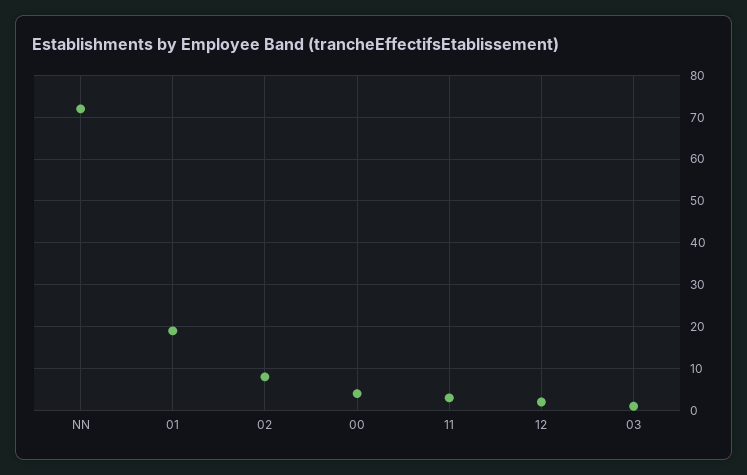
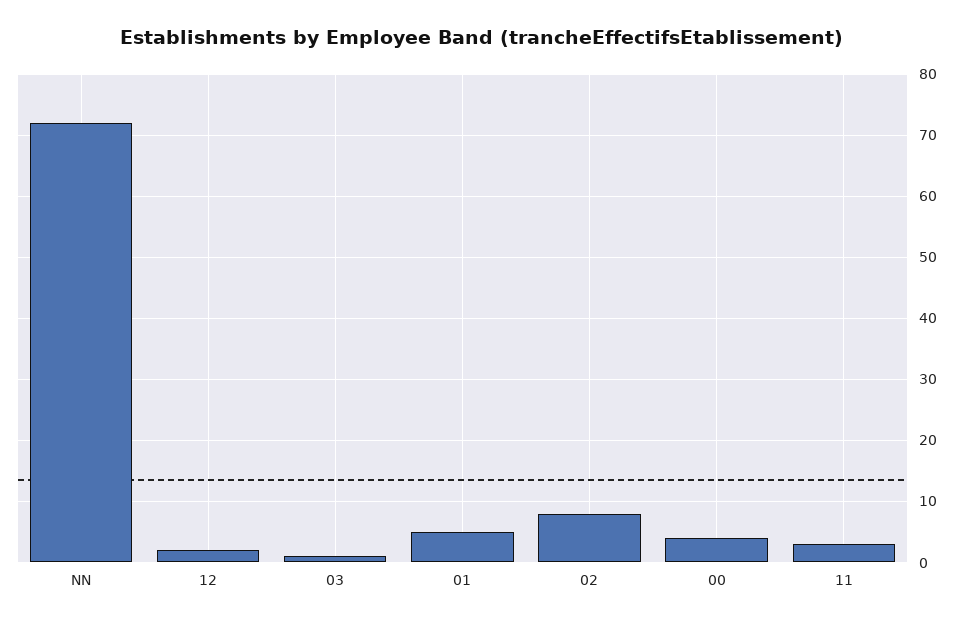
  {
    "NN": 72,
-   "01": 20,
+   "01": 5,
    "02": 8,
    "00": 4,
    "11": 3,
    "12": 2,
    "03": 1
  }

